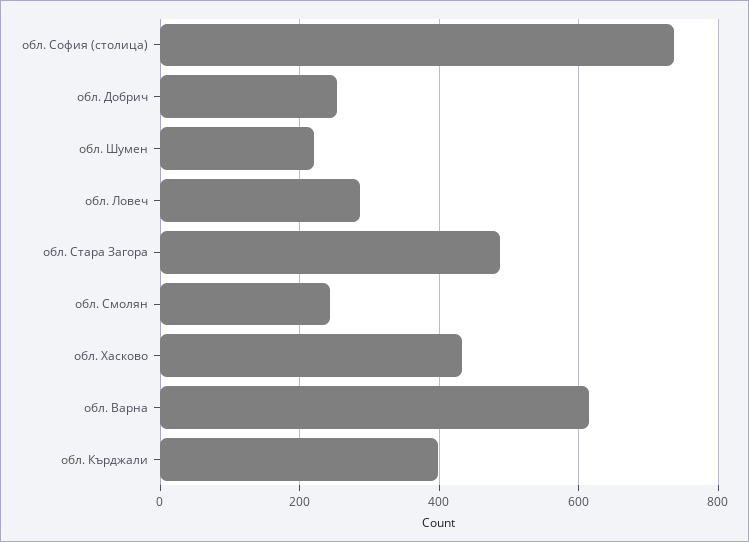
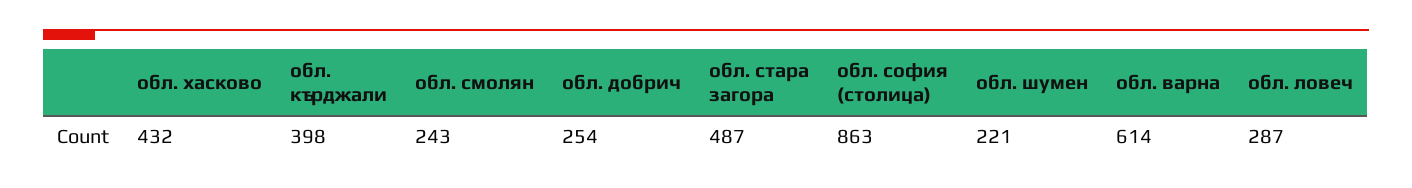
  {
-   "обл. София (столица)": 740,
+   "обл. София (столица)": 863,
    "обл. Добрич": 254,
    "обл. Шумен": 221,
    "обл. Ловеч": 287,
    "обл. Стара Загора": 487,
    "обл. Смолян": 243,
    "обл. Хасково": 432,
    "обл. Варна": 614,
    "обл. Кърджали": 398
  }

